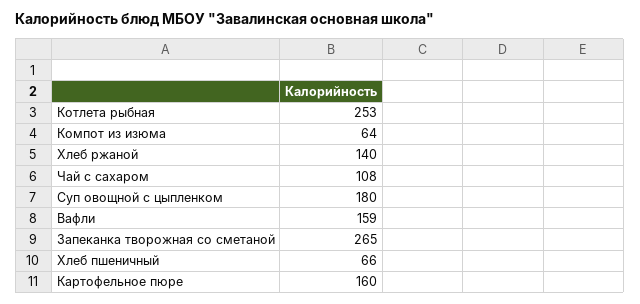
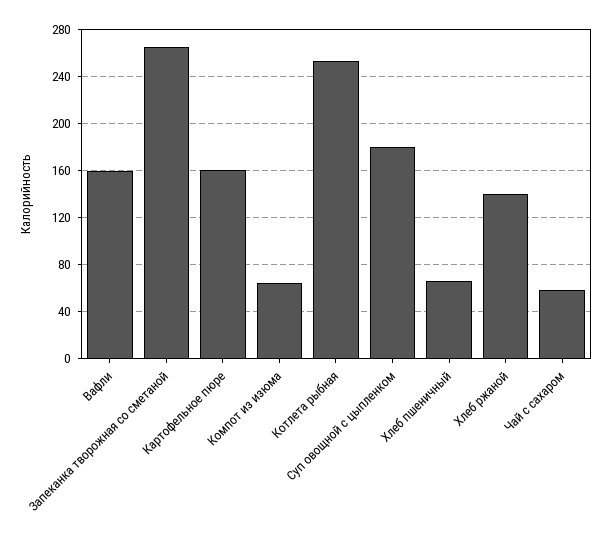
  {
    "Котлета рыбная": 253,
    "Компот из изюма": 64,
    "Хлеб ржаной": 140,
-   "Чай с сахаром": 108,
+   "Чай с сахаром": 60,
    "Суп овощной с цыпленком": 180,
    "Вафли": 159,
    "Запеканка творожная со сметаной": 265,
    "Хлеб пшеничный": 66,
    "Картофельное пюре": 160
  }

